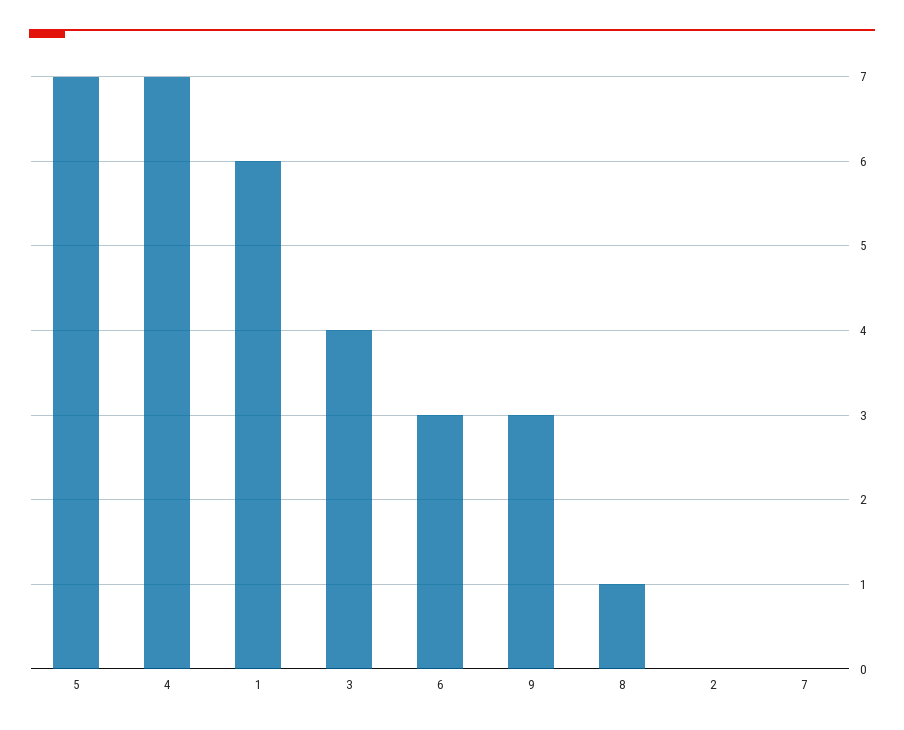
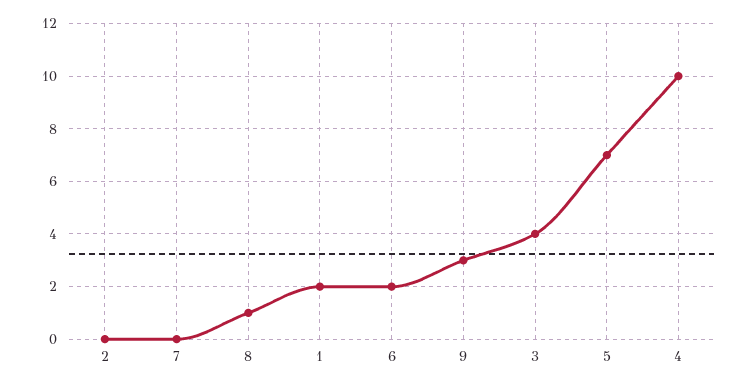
  {
    "5": 7,
-   "4": 7,
+   "4": 10,
-   "1": 6,
+   "1": 2,
    "3": 4,
-   "6": 3,
+   "6": 2,
    "9": 3,
    "8": 1,
    "2": 0,
    "7": 0
  }

